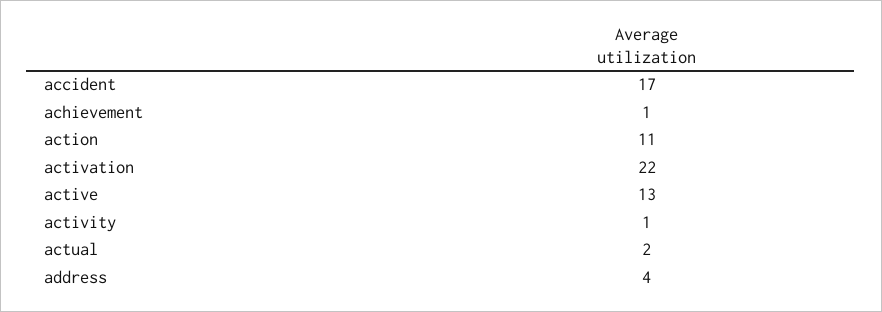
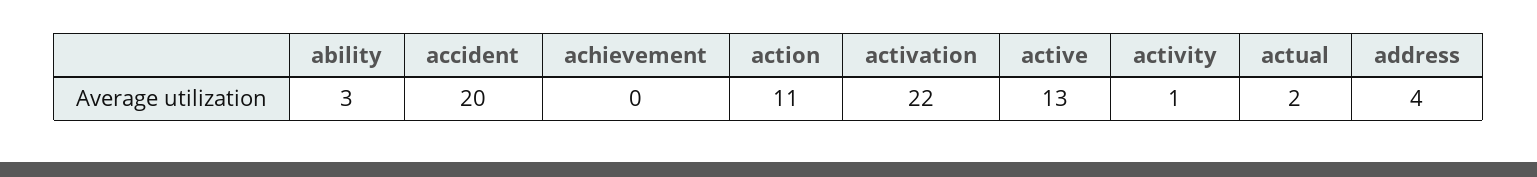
  {
-   "accident": 17,
+   "accident": 20,
-   "achievement": 1,
+   "achievement": 0,
    "action": 11,
    "activation": 22,
    "active": 13,
    "activity": 1,
    "actual": 2,
-   "address": 4
+   "address": 4,
+   "ability": 3
  }

